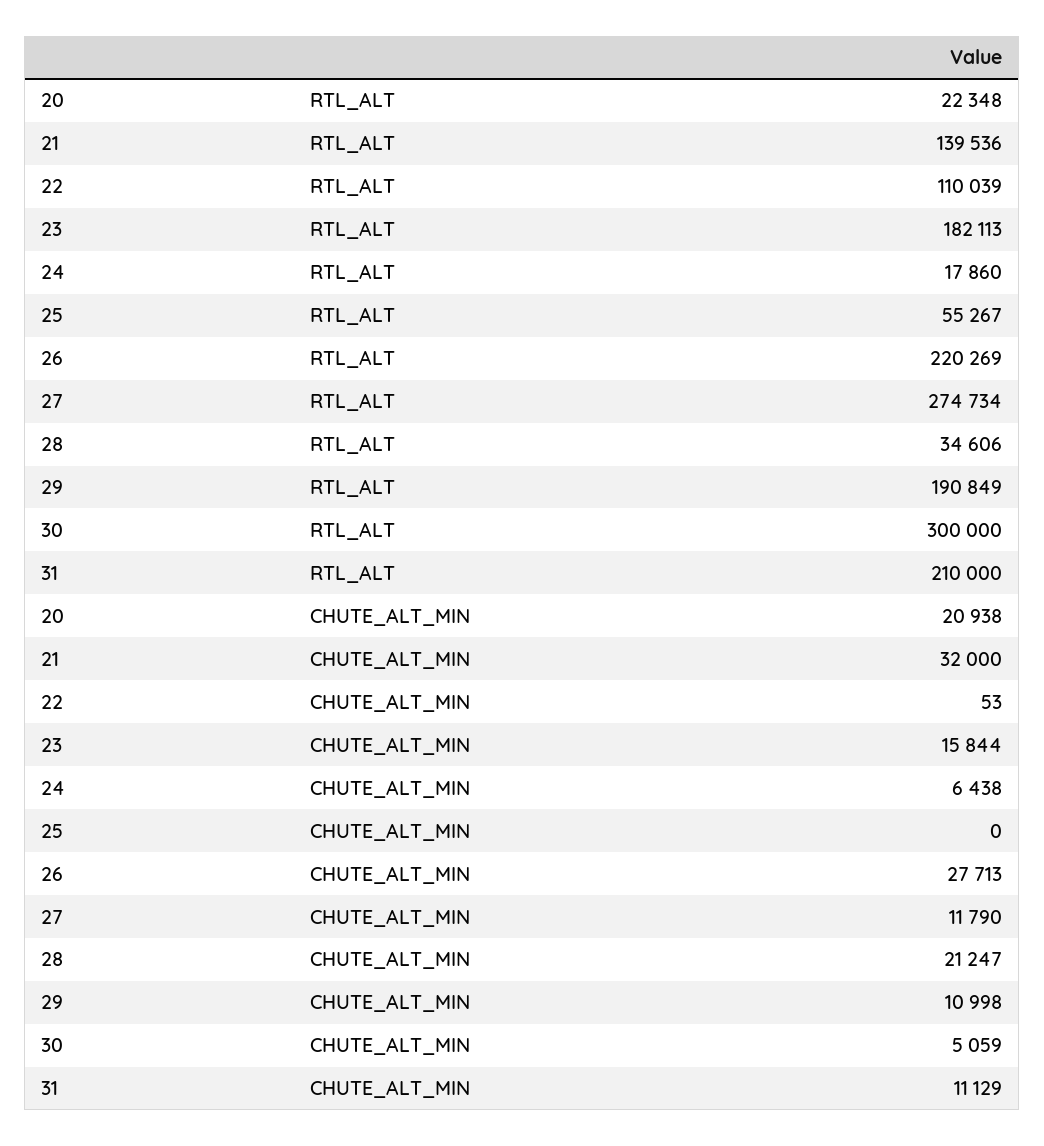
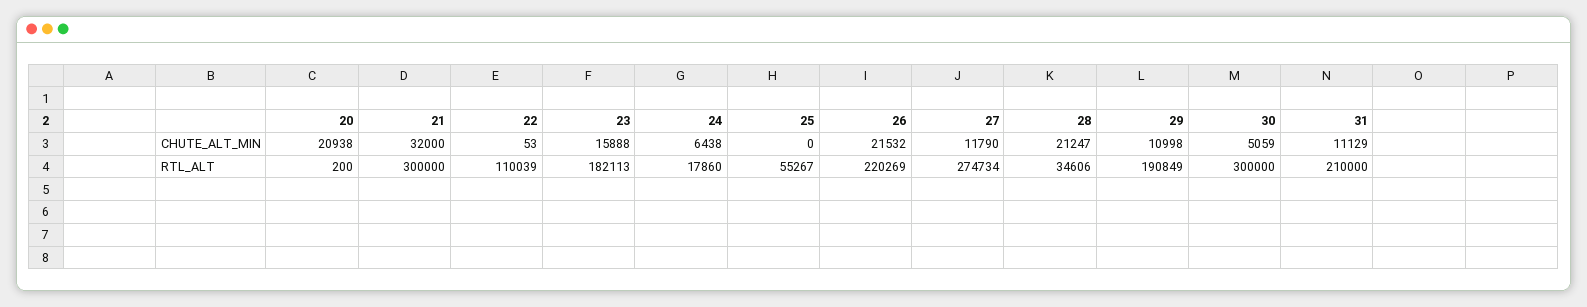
  {
    "20": {
-     "RTL_ALT": 22348,
+     "RTL_ALT": 200,
      "CHUTE_ALT_MIN": 20938
    },
    "21": {
-     "RTL_ALT": 139536,
+     "RTL_ALT": 300000,
      "CHUTE_ALT_MIN": 32000
    },
    "22": {
      "RTL_ALT": 110039,
      "CHUTE_ALT_MIN": 53
    },
    "23": {
      "RTL_ALT": 182113,
-     "CHUTE_ALT_MIN": 15844
+     "CHUTE_ALT_MIN": 15888
    },
    "24": {
      "RTL_ALT": 17860,
      "CHUTE_ALT_MIN": 6438
    },
    "25": {
      "RTL_ALT": 55267,
      "CHUTE_ALT_MIN": 0
    },
    "26": {
      "RTL_ALT": 220269,
-     "CHUTE_ALT_MIN": 27713
+     "CHUTE_ALT_MIN": 21532
    },
    "27": {
      "RTL_ALT": 274734,
      "CHUTE_ALT_MIN": 11790
    },
    "28": {
      "RTL_ALT": 34606,
      "CHUTE_ALT_MIN": 21247
    },
    "29": {
      "RTL_ALT": 190849,
      "CHUTE_ALT_MIN": 10998
    },
    "30": {
      "RTL_ALT": 300000,
      "CHUTE_ALT_MIN": 5059
    },
    "31": {
      "RTL_ALT": 210000,
      "CHUTE_ALT_MIN": 11129
    }
  }

